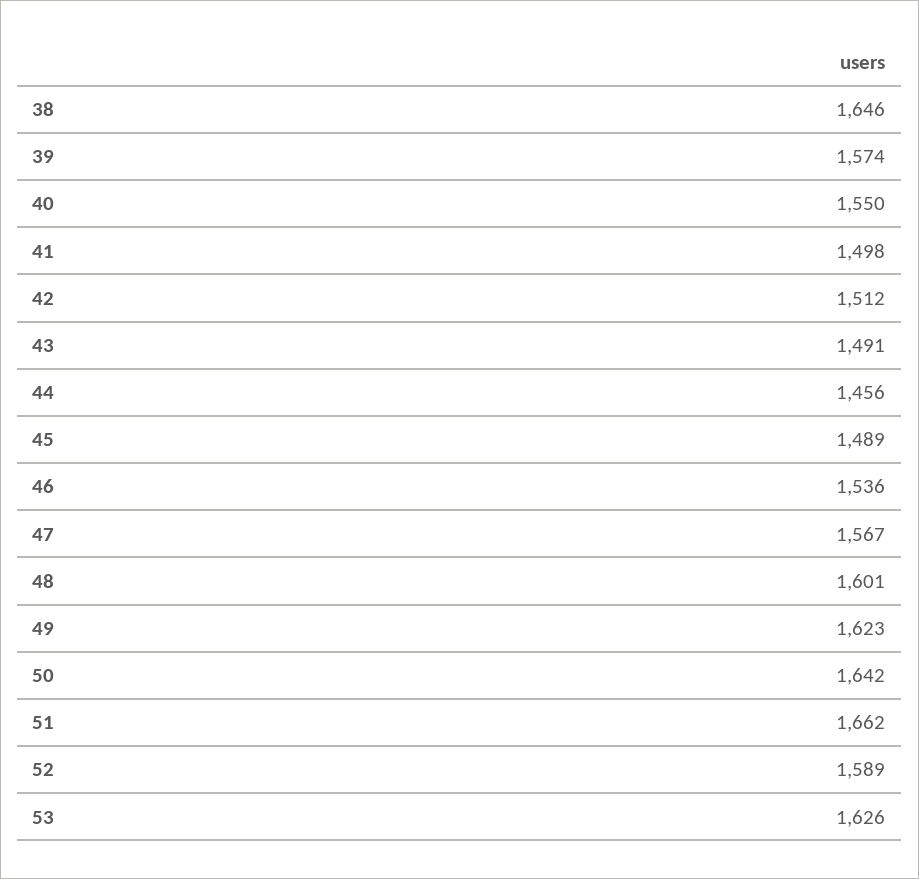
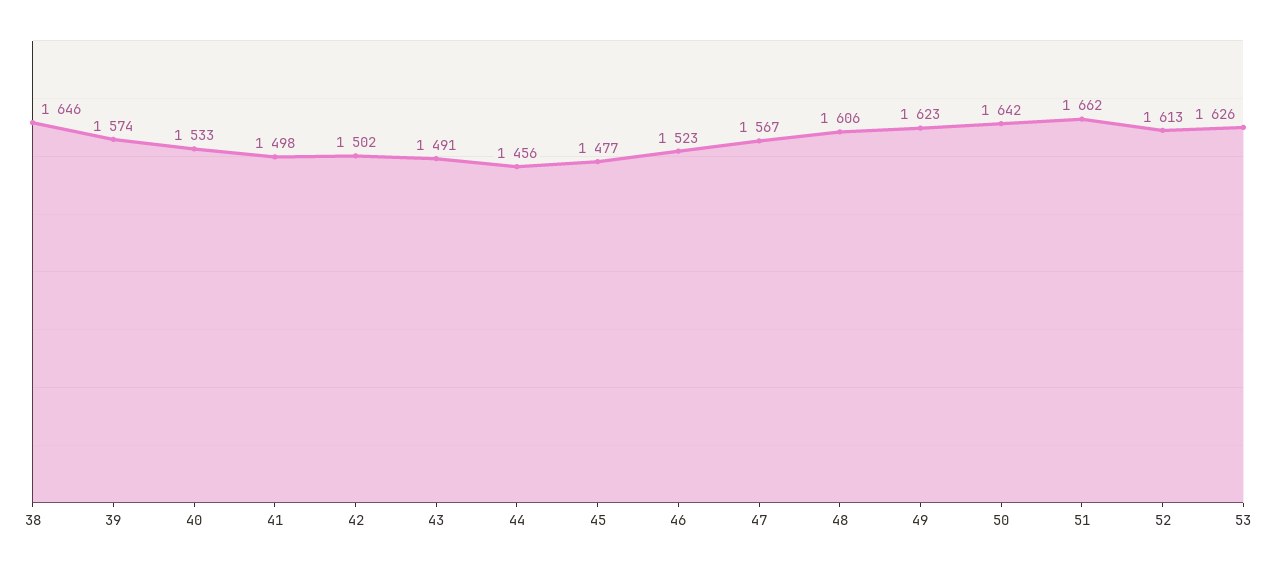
  {
    "38": 1646,
    "39": 1574,
-   "40": 1550,
+   "40": 1533,
    "41": 1498,
-   "42": 1512,
+   "42": 1502,
    "43": 1491,
    "44": 1456,
-   "45": 1489,
+   "45": 1477,
-   "46": 1536,
+   "46": 1523,
    "47": 1567,
-   "48": 1601,
+   "48": 1606,
    "49": 1623,
    "50": 1642,
    "51": 1662,
-   "52": 1589,
+   "52": 1613,
    "53": 1626
  }

